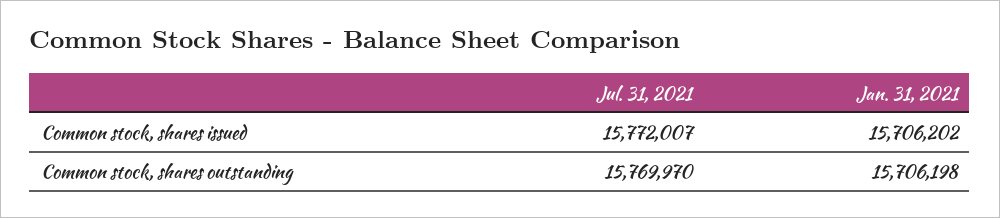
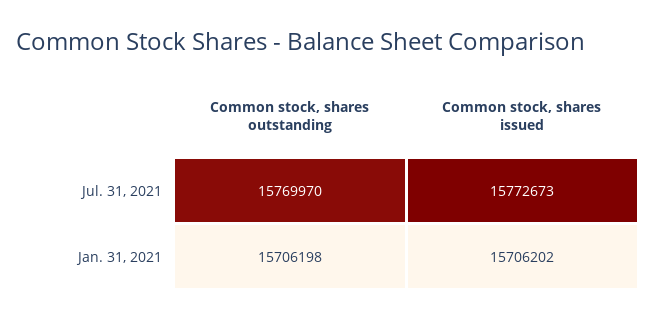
  {
    "Jul. 31, 2021": {
-     "Common stock, shares issued": 15772007,
+     "Common stock, shares issued": 15772673,
      "Common stock, shares outstanding": 15769970
    },
    "Jan. 31, 2021": {
      "Common stock, shares issued": 15706202,
      "Common stock, shares outstanding": 15706198
    }
  }

